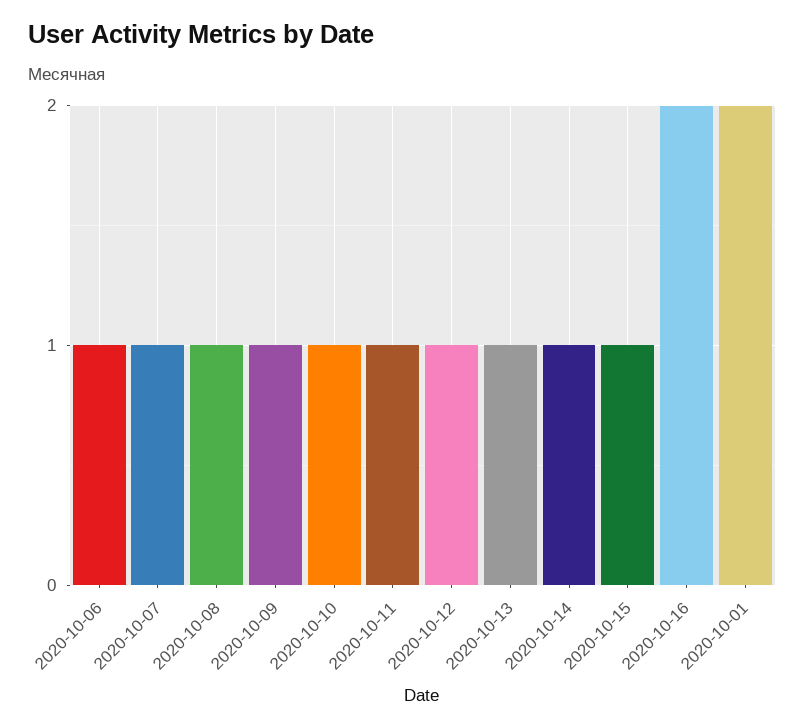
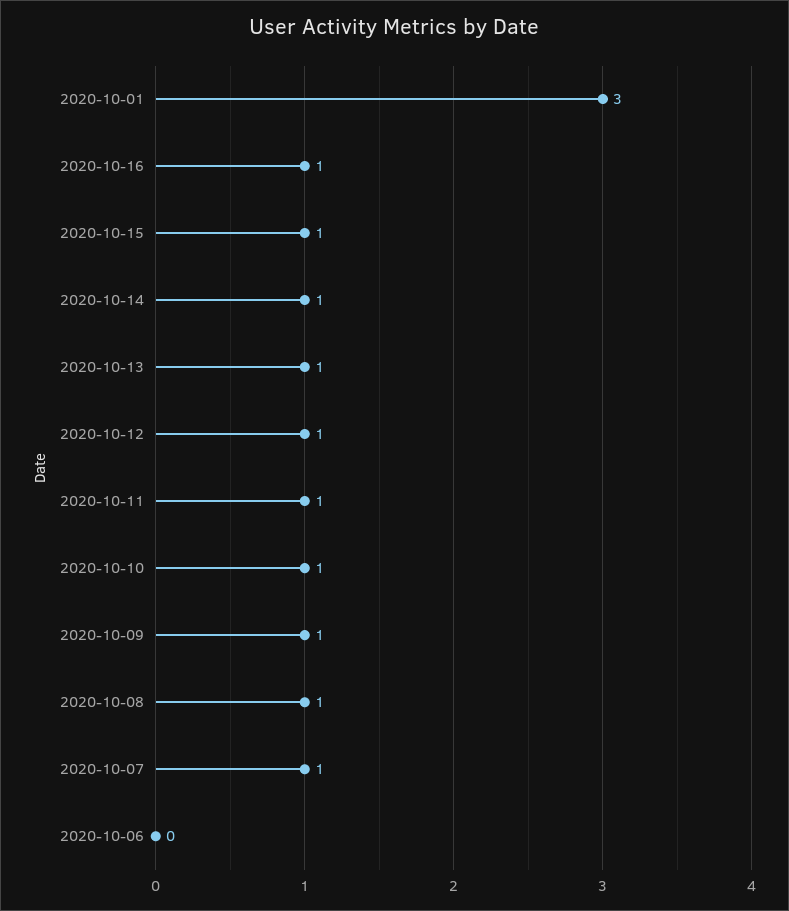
  {
-   "2020-10-06": 1,
+   "2020-10-06": 0,
    "2020-10-07": 1,
    "2020-10-08": 1,
    "2020-10-09": 1,
    "2020-10-10": 1,
    "2020-10-11": 1,
    "2020-10-12": 1,
    "2020-10-13": 1,
    "2020-10-14": 1,
    "2020-10-15": 1,
-   "2020-10-16": 2,
+   "2020-10-16": 1,
-   "2020-10-01": 2
+   "2020-10-01": 3
  }

